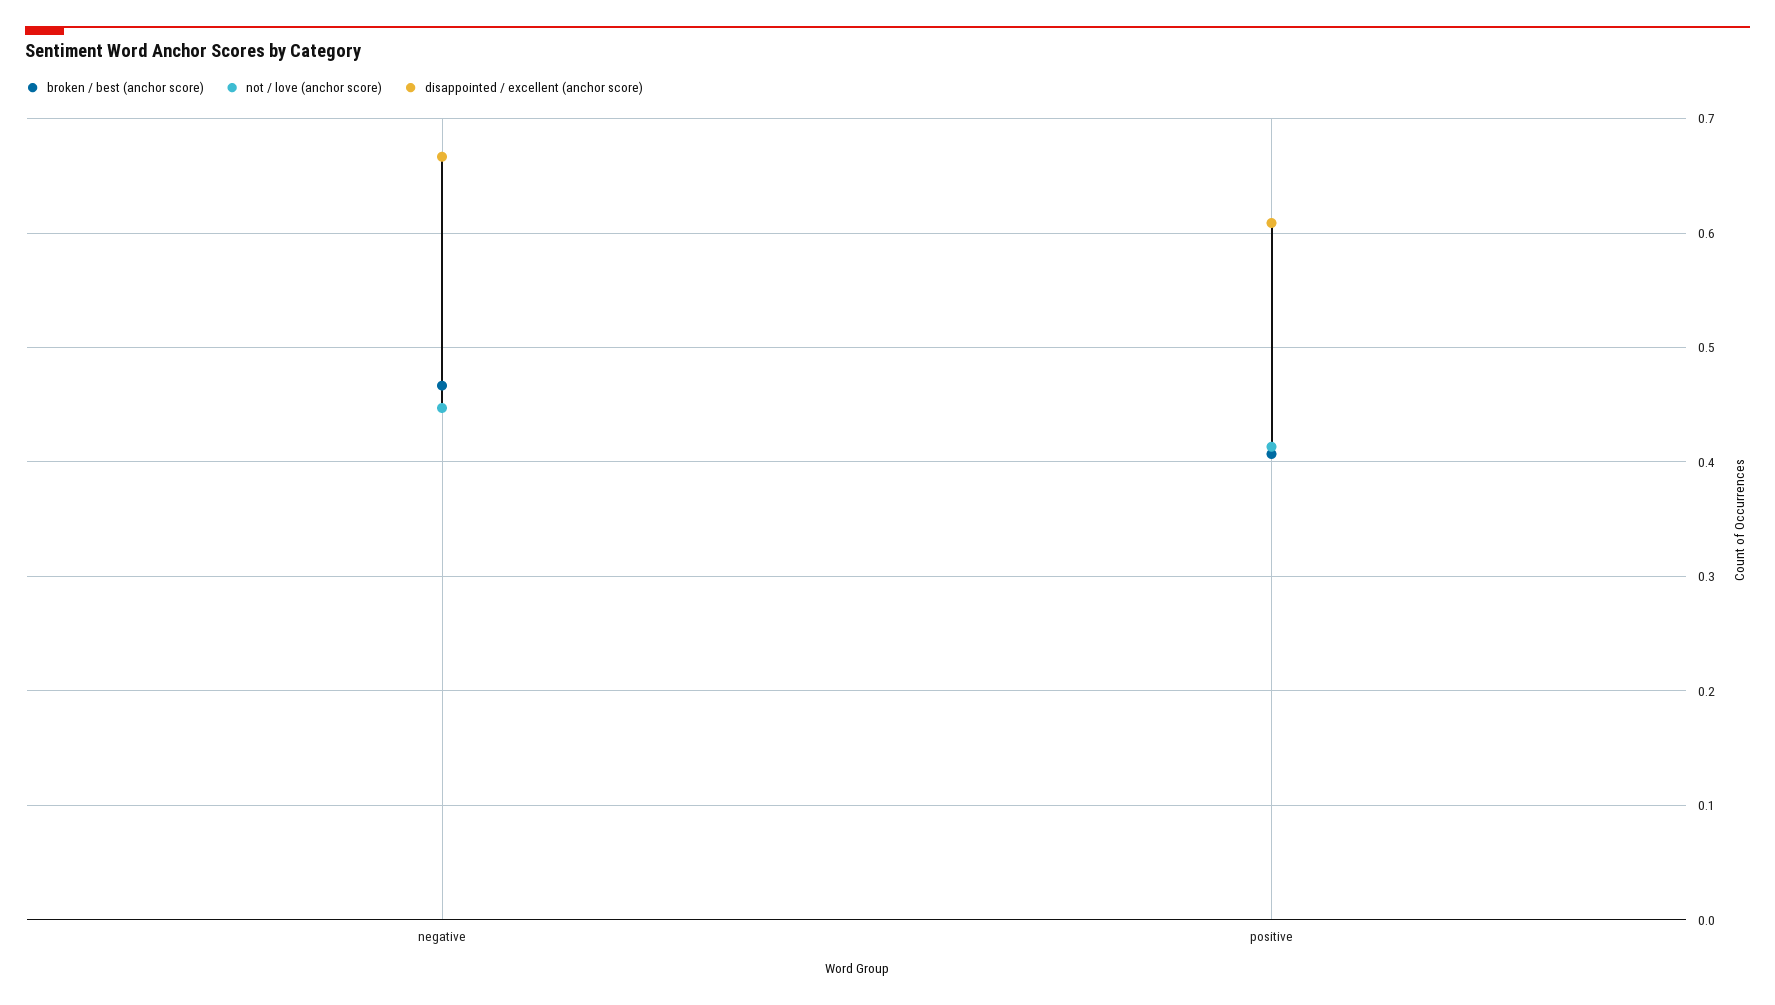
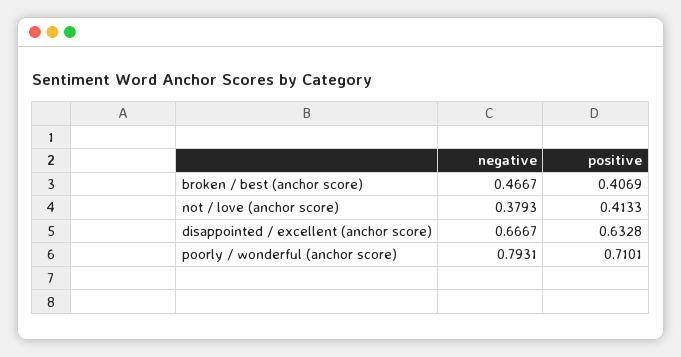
  {
    "broken / best (anchor score)": {
      "negative": 0.4667,
      "positive": 0.4069
    },
    "not / love (anchor score)": {
-     "negative": 0.45,
+     "negative": 0.3793,
      "positive": 0.4133
    },
    "disappointed / excellent (anchor score)": {
      "negative": 0.6667,
-     "positive": 0.61
+     "positive": 0.6328
-   }
+   },
+   "poorly / wonderful (anchor score)": {
+     "negative": 0.7931,
+     "positive": 0.7101
+   }
  }

